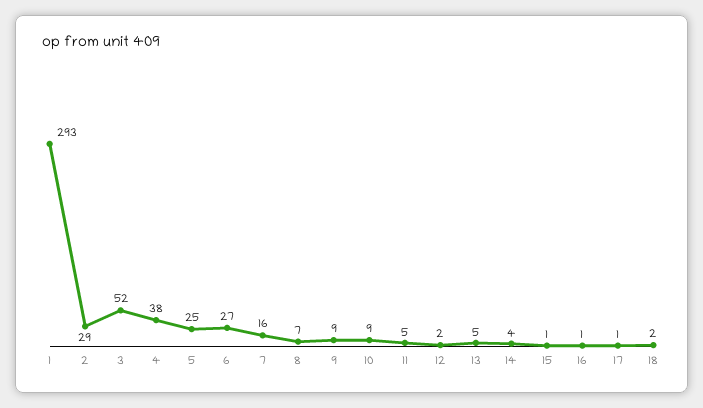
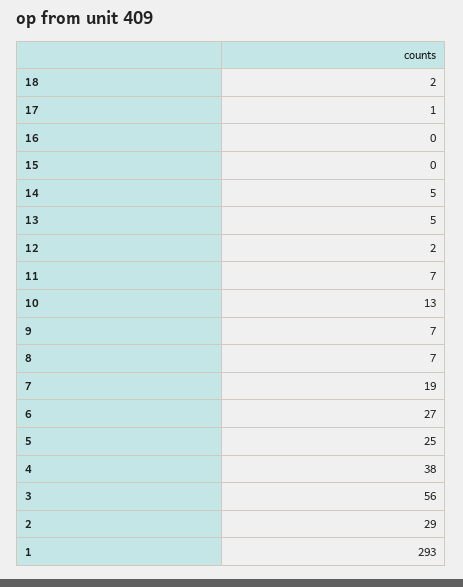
  {
    "1": 293,
    "2": 29,
-   "3": 52,
+   "3": 56,
    "4": 38,
    "5": 25,
    "6": 27,
-   "7": 16,
+   "7": 19,
    "8": 7,
-   "9": 9,
+   "9": 7,
-   "10": 9,
+   "10": 13,
-   "11": 5,
+   "11": 7,
    "12": 2,
    "13": 5,
-   "14": 4,
+   "14": 5,
-   "15": 1,
+   "15": 0,
-   "16": 1,
+   "16": 0,
    "17": 1,
    "18": 2
  }

